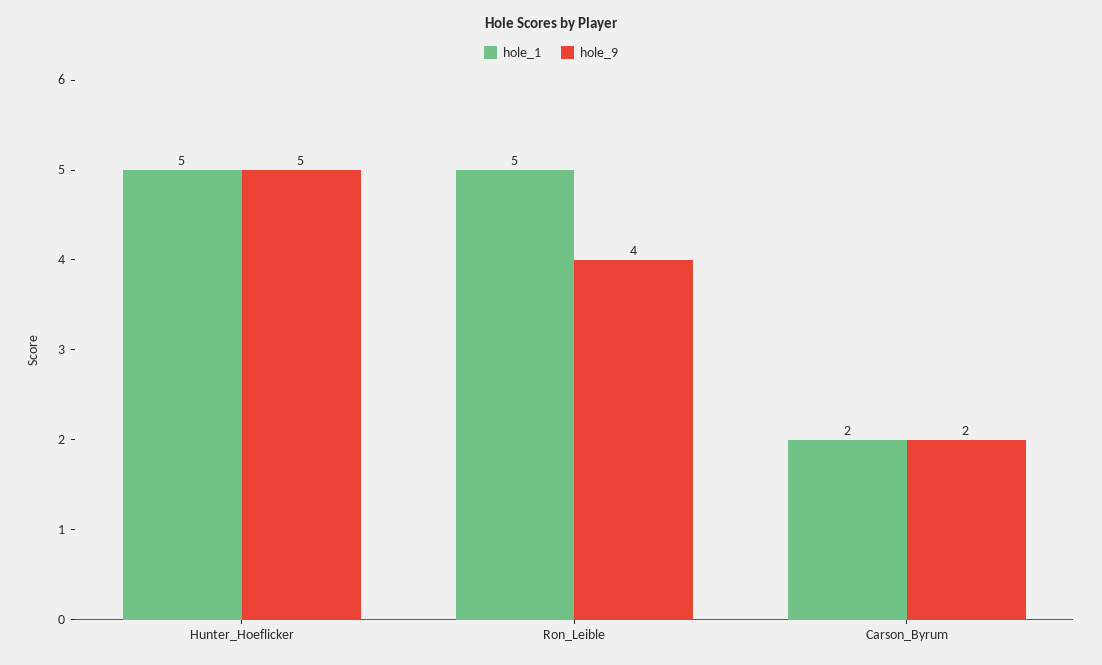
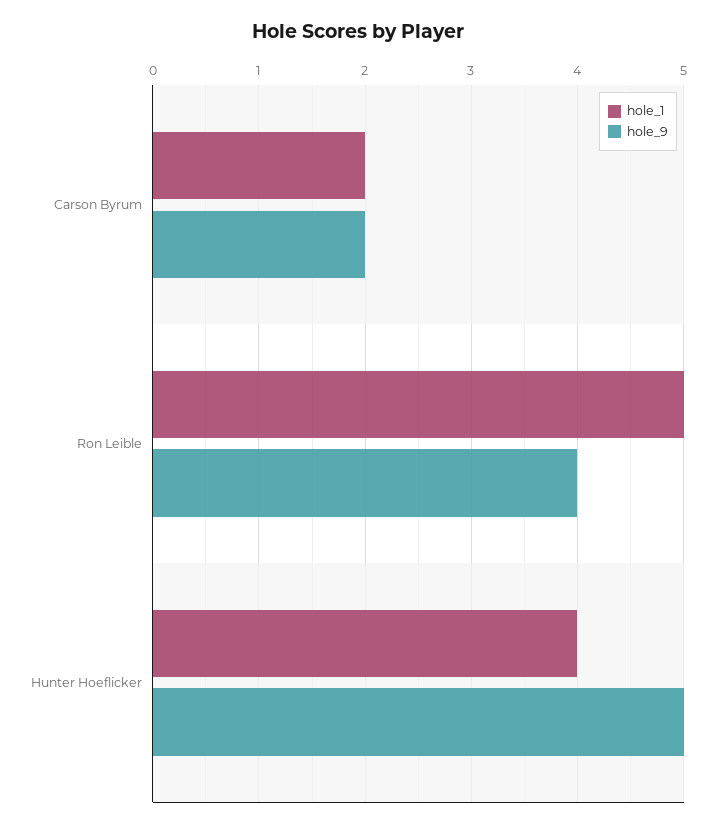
  {
    "hole_1": {
-     "Hunter_Hoeflicker": 5,
+     "Hunter_Hoeflicker": 4,
      "Ron_Leible": 5,
      "Carson_Byrum": 2
    },
    "hole_9": {
      "Hunter_Hoeflicker": 5,
      "Ron_Leible": 4,
      "Carson_Byrum": 2
    }
  }

